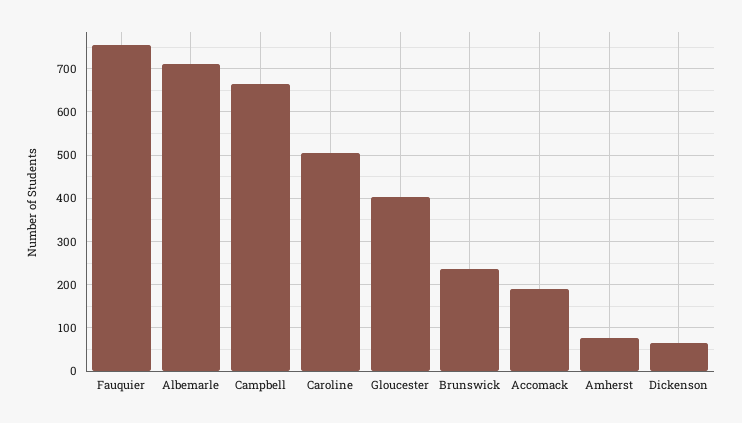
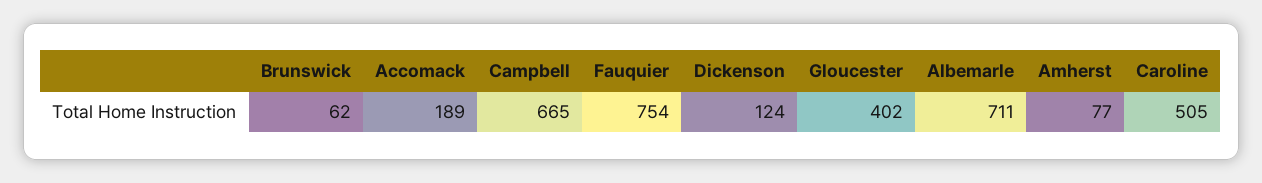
  {
    "Fauquier": 754,
    "Albemarle": 711,
    "Campbell": 665,
    "Caroline": 505,
    "Gloucester": 402,
-   "Brunswick": 240,
+   "Brunswick": 62,
    "Accomack": 189,
    "Amherst": 77,
-   "Dickenson": 60
+   "Dickenson": 124
  }

